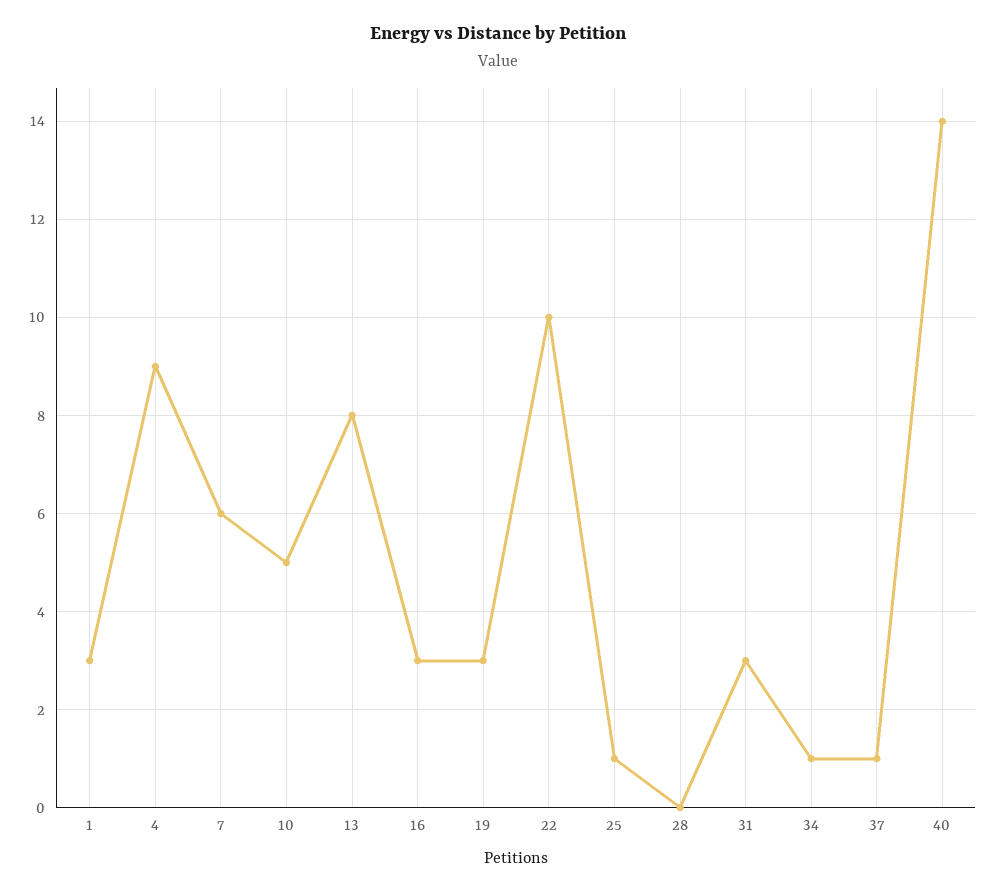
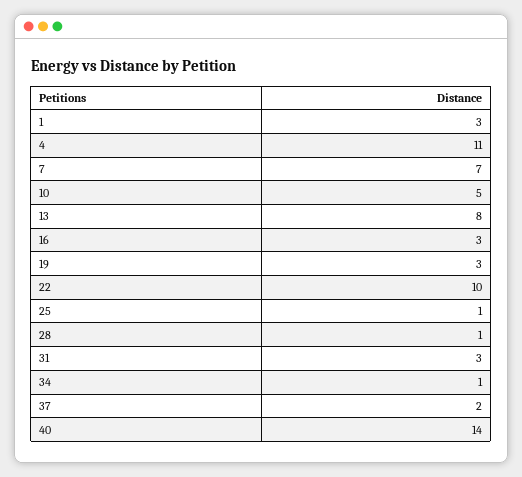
  {
    "1": 3,
-   "4": 9,
+   "4": 11,
-   "7": 6,
+   "7": 7,
    "10": 5,
    "13": 8,
    "16": 3,
    "19": 3,
    "22": 10,
    "25": 1,
-   "28": 0,
+   "28": 1,
    "31": 3,
    "34": 1,
-   "37": 1,
+   "37": 2,
    "40": 14
  }

